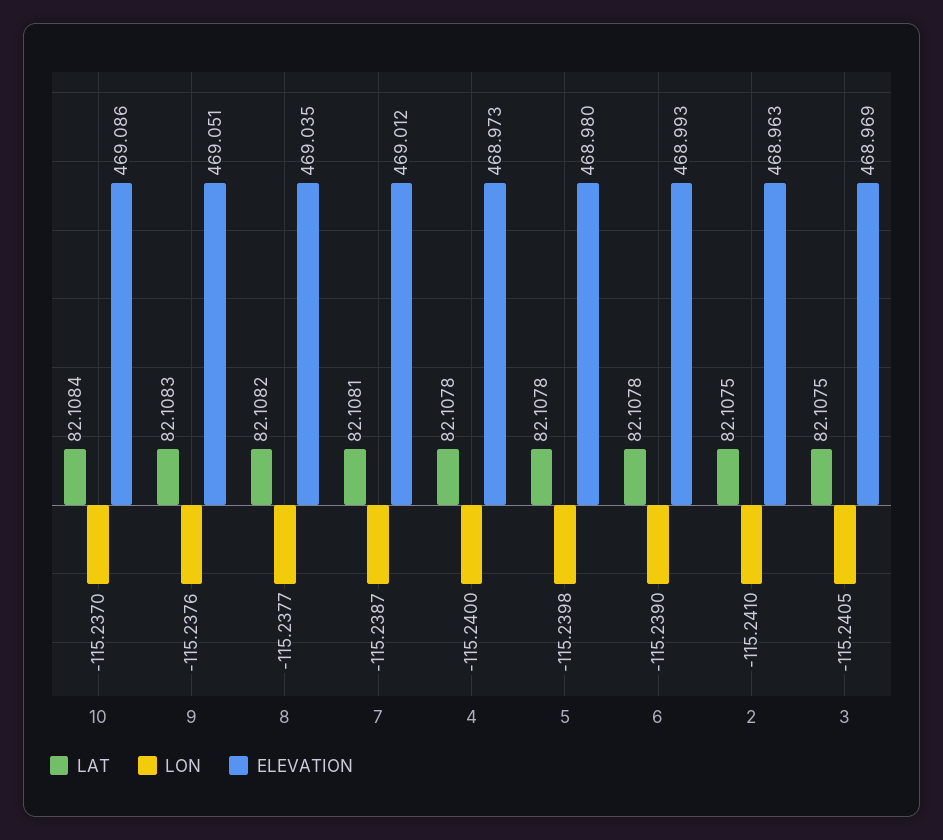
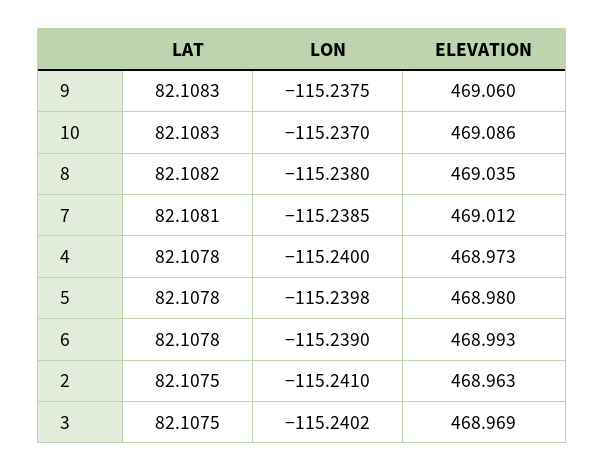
  {
    "LAT": {
-     "10": 82.1084,
+     "10": 82.1083,
      "9": 82.1083,
      "8": 82.1082,
      "7": 82.1081,
      "4": 82.1078,
      "5": 82.1078,
      "6": 82.1078,
      "2": 82.1075,
      "3": 82.1075
    },
    "LON": {
      "10": -115.237,
-     "9": -115.2376,
+     "9": -115.2375,
-     "8": -115.2377,
+     "8": -115.238,
-     "7": -115.2387,
+     "7": -115.2385,
      "4": -115.24,
      "5": -115.2398,
      "6": -115.239,
      "2": -115.241,
-     "3": -115.2405
+     "3": -115.2402
    },
    "ELEVATION": {
      "10": 469.086,
-     "9": 469.051,
+     "9": 469.06,
      "8": 469.035,
      "7": 469.012,
      "4": 468.973,
      "5": 468.98,
      "6": 468.993,
      "2": 468.963,
      "3": 468.969
    }
  }

